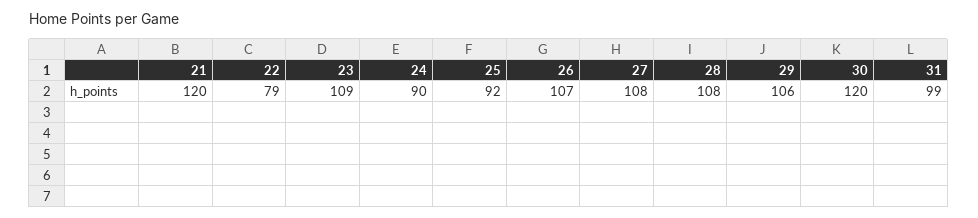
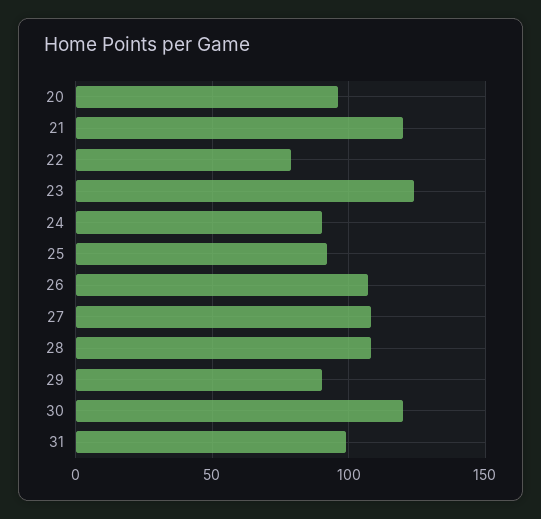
  {
    "21": 120,
    "22": 79,
-   "23": 109,
+   "23": 125,
    "24": 90,
    "25": 92,
    "26": 107,
    "27": 108,
    "28": 108,
-   "29": 106,
+   "29": 90,
    "30": 120,
-   "31": 99
+   "31": 99,
+   "20": 95
  }

